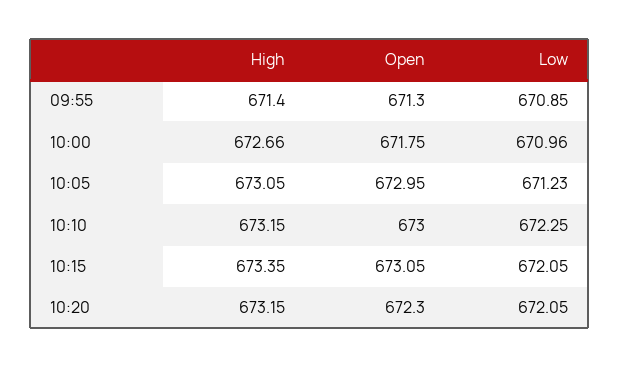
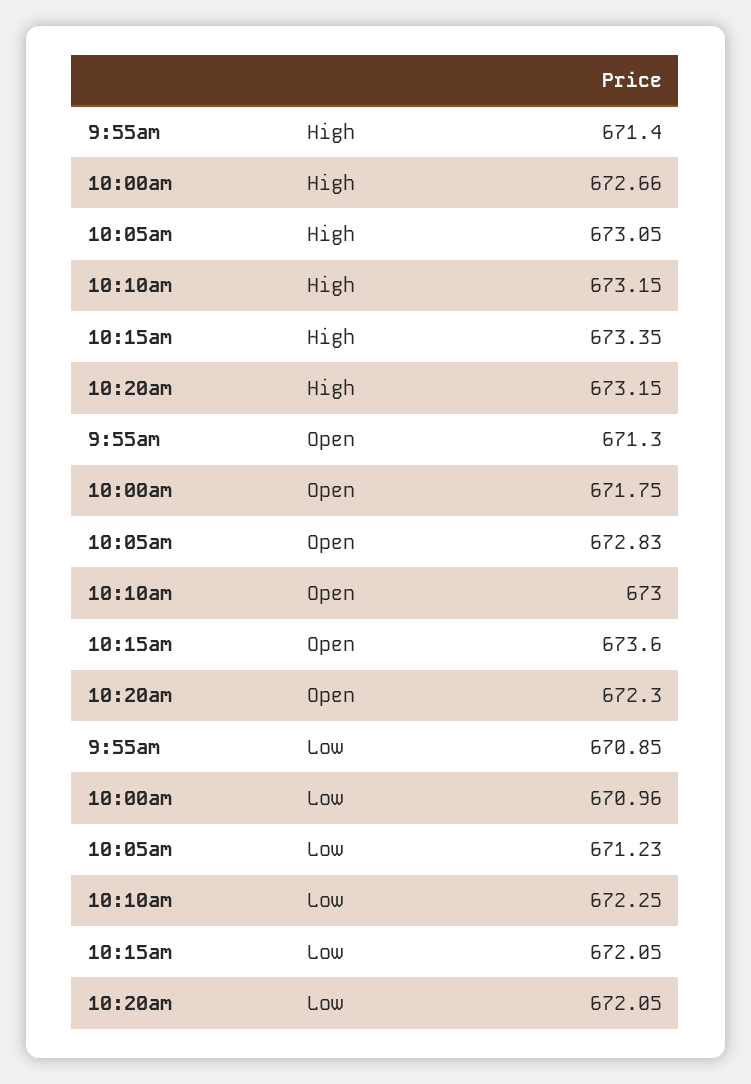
  {
    "High": {
      "09:55": 671.4,
      "10:00": 672.66,
      "10:05": 673.05,
      "10:10": 673.15,
      "10:15": 673.35,
      "10:20": 673.15
    },
    "Open": {
      "09:55": 671.3,
      "10:00": 671.75,
-     "10:05": 672.95,
+     "10:05": 672.83,
      "10:10": 673,
-     "10:15": 673.05,
+     "10:15": 673.6,
      "10:20": 672.3
    },
    "Low": {
      "09:55": 670.85,
      "10:00": 670.96,
      "10:05": 671.23,
      "10:10": 672.25,
      "10:15": 672.05,
      "10:20": 672.05
    }
  }

